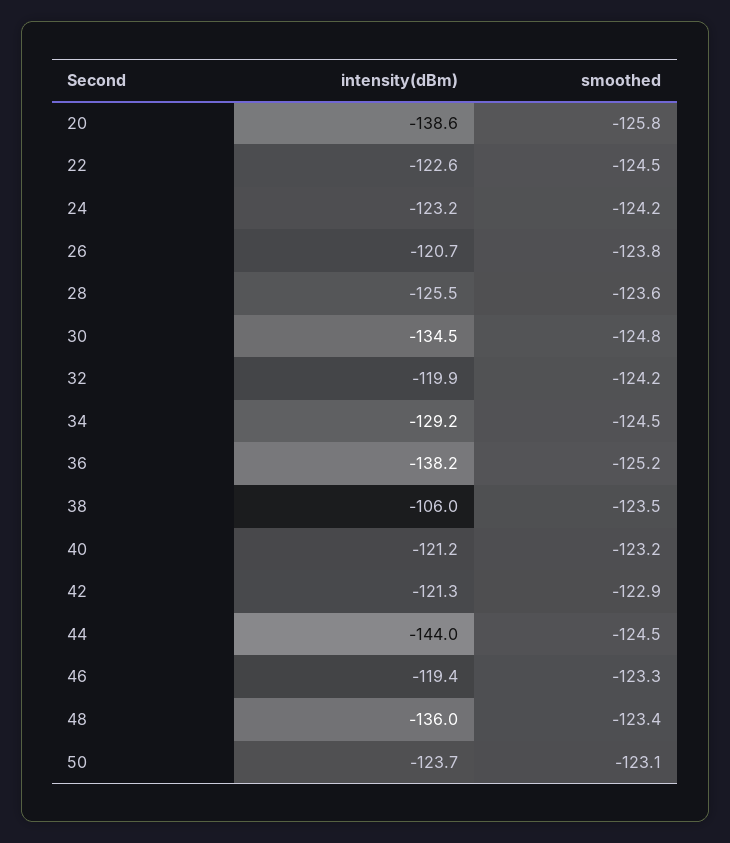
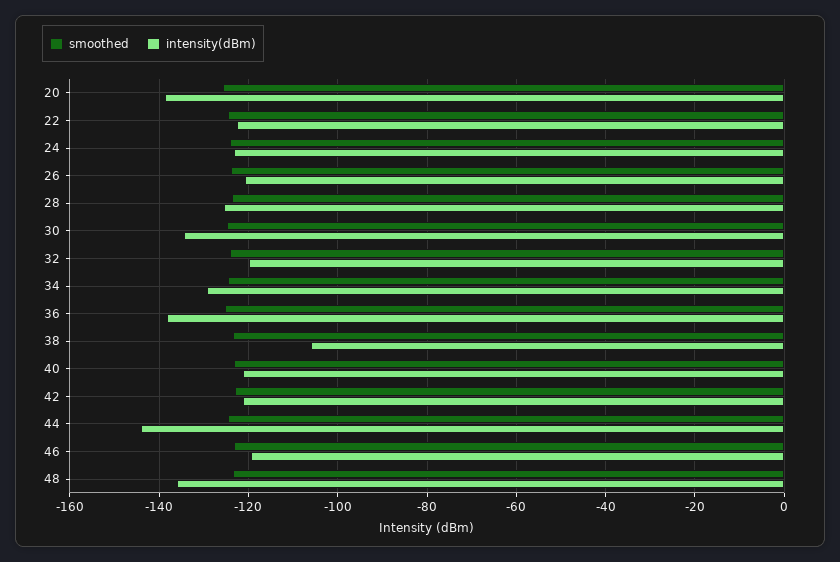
  {
    "intensity(dBm)": {
      "20": -138.6,
      "22": -122.6,
      "24": -123.2,
      "26": -120.7,
      "28": -125.5,
      "30": -134.5,
      "32": -119.9,
      "34": -129.2,
      "36": -138.2,
      "38": -106,
      "40": -121.2,
      "42": -121.3,
      "44": -144,
      "46": -119.4,
-     "48": -136,
+     "48": -136
-     "50": -123.7
    },
    "smoothed": {
      "20": -125.8,
      "22": -124.5,
      "24": -124.2,
      "26": -123.8,
      "28": -123.6,
      "30": -124.8,
      "32": -124.2,
      "34": -124.5,
      "36": -125.2,
      "38": -123.5,
      "40": -123.2,
      "42": -122.9,
      "44": -124.5,
      "46": -123.3,
-     "48": -123.4,
+     "48": -123.4
-     "50": -123.1
    }
  }

